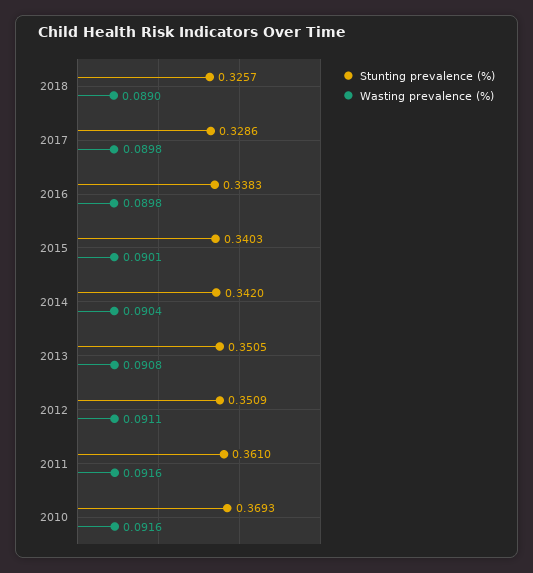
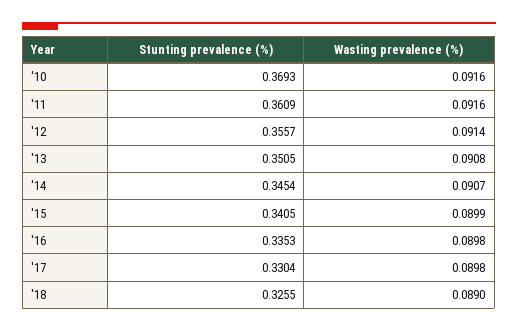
  {
    "Stunting prevalence (%)": {
-     "2018": 0.3257,
+     "2018": 0.3255,
-     "2017": 0.3286,
+     "2017": 0.3304,
-     "2016": 0.3383,
+     "2016": 0.3353,
-     "2015": 0.3403,
+     "2015": 0.3405,
-     "2014": 0.342,
+     "2014": 0.3454,
      "2013": 0.3505,
-     "2012": 0.3509,
+     "2012": 0.3557,
-     "2011": 0.361,
+     "2011": 0.3609,
      "2010": 0.3693
    },
    "Wasting prevalence (%)": {
      "2018": 0.089,
      "2017": 0.0898,
      "2016": 0.0898,
-     "2015": 0.0901,
+     "2015": 0.0899,
-     "2014": 0.0904,
+     "2014": 0.0907,
      "2013": 0.0908,
-     "2012": 0.0911,
+     "2012": 0.0914,
      "2011": 0.0916,
      "2010": 0.0916
    }
  }

